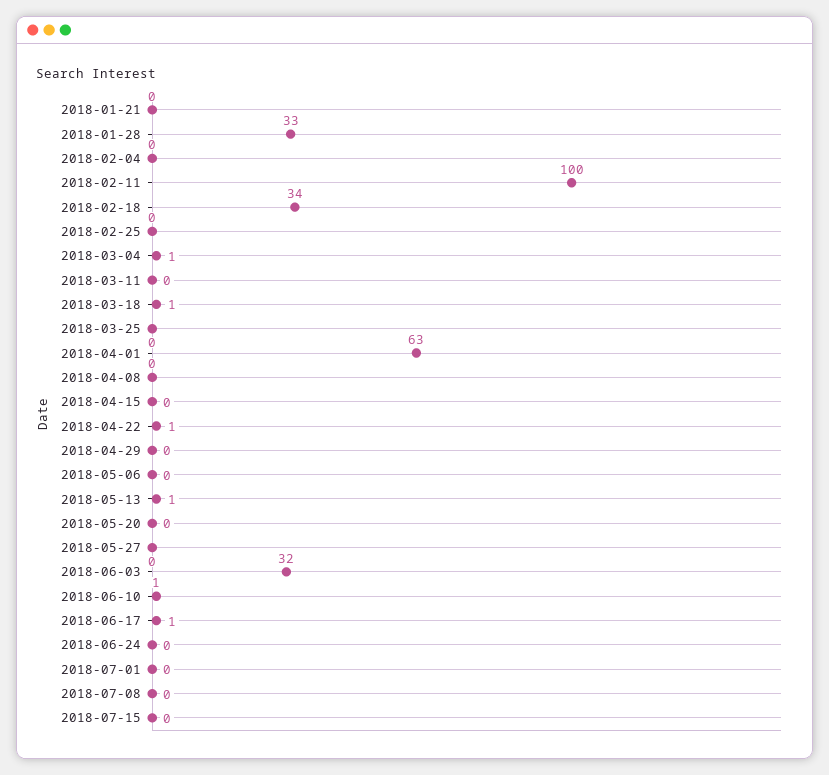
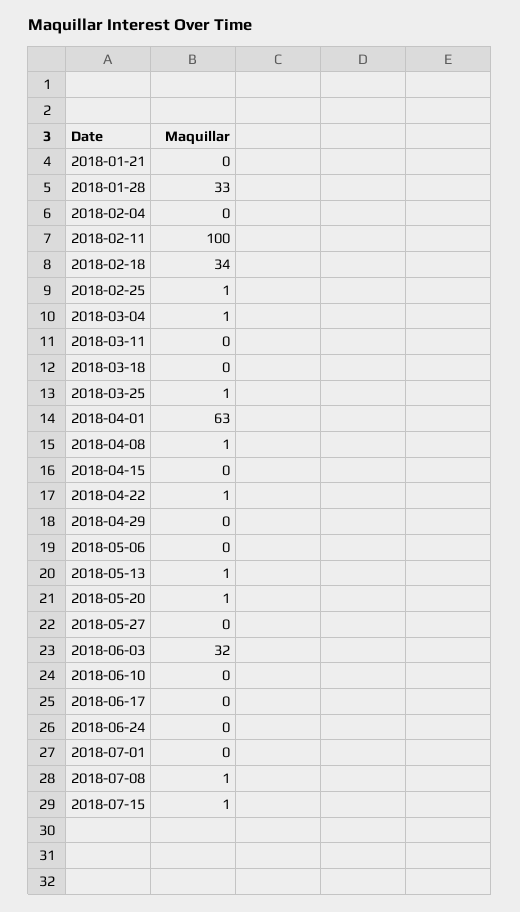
  {
    "2018-01-21": 0,
    "2018-01-28": 33,
    "2018-02-04": 0,
    "2018-02-11": 100,
    "2018-02-18": 34,
-   "2018-02-25": 0,
+   "2018-02-25": 1,
    "2018-03-04": 1,
    "2018-03-11": 0,
-   "2018-03-18": 1,
+   "2018-03-18": 0,
-   "2018-03-25": 0,
+   "2018-03-25": 1,
    "2018-04-01": 63,
-   "2018-04-08": 0,
+   "2018-04-08": 1,
    "2018-04-15": 0,
    "2018-04-22": 1,
    "2018-04-29": 0,
    "2018-05-06": 0,
    "2018-05-13": 1,
-   "2018-05-20": 0,
+   "2018-05-20": 1,
    "2018-05-27": 0,
    "2018-06-03": 32,
-   "2018-06-10": 1,
+   "2018-06-10": 0,
-   "2018-06-17": 1,
+   "2018-06-17": 0,
    "2018-06-24": 0,
    "2018-07-01": 0,
-   "2018-07-08": 0,
+   "2018-07-08": 1,
-   "2018-07-15": 0
+   "2018-07-15": 1
  }

